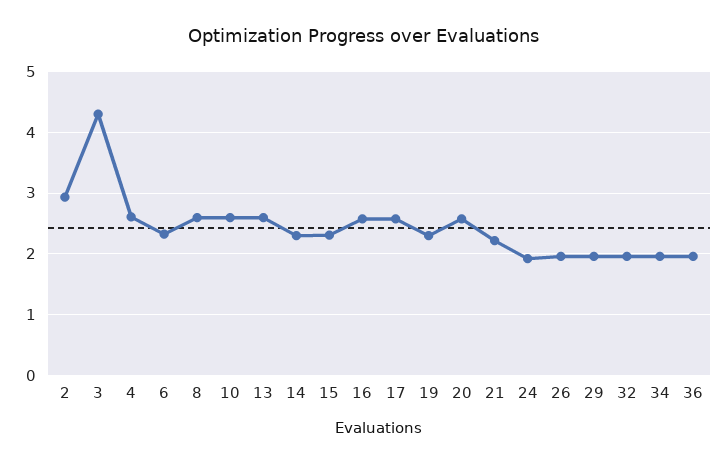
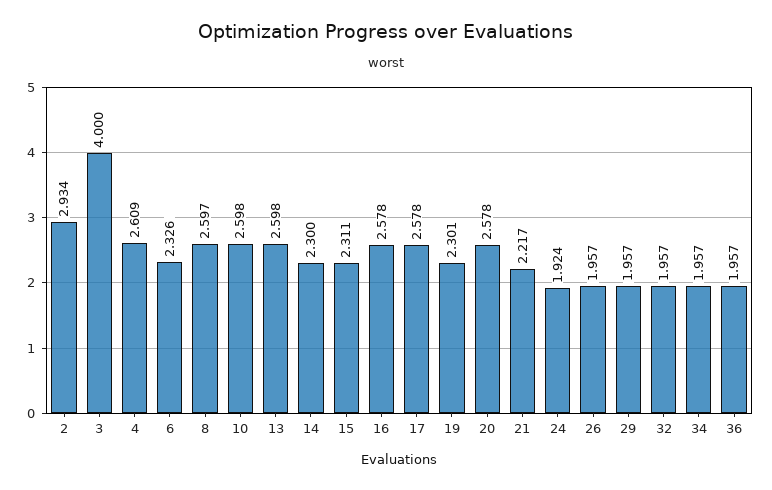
  {
    "2": 2.934,
-   "3": 4.3,
+   "3": 4,
    "4": 2.609,
    "6": 2.326,
    "8": 2.597,
    "10": 2.598,
    "13": 2.598,
    "14": 2.3,
    "15": 2.311,
    "16": 2.578,
    "17": 2.578,
    "19": 2.301,
    "20": 2.578,
    "21": 2.217,
    "24": 1.924,
    "26": 1.957,
    "29": 1.957,
    "32": 1.957,
    "34": 1.957,
    "36": 1.957
  }

